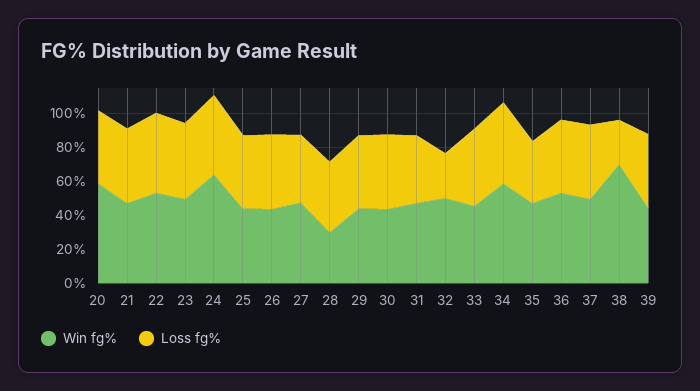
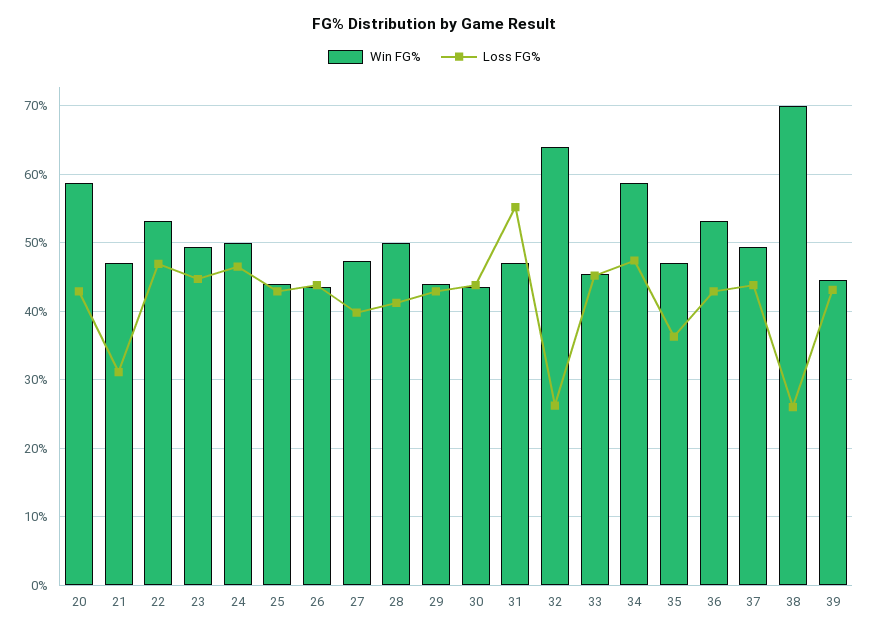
  {
    "Win fg%": {
      "20": 59,
      "21": 47,
      "22": 53,
      "23": 49,
-     "24": 65,
+     "24": 50,
      "25": 44,
      "26": 44,
      "27": 47,
-     "28": 30,
+     "28": 50,
      "29": 44,
      "30": 44,
      "31": 47,
-     "32": 50,
+     "32": 64,
      "33": 46,
      "34": 59,
      "35": 47,
      "36": 53,
      "37": 49,
      "38": 70,
      "39": 45
    },
    "Loss fg%": {
      "20": 43,
-     "21": 45,
+     "21": 31,
      "22": 47,
      "23": 45,
      "24": 47,
      "25": 43,
      "26": 44,
      "27": 40,
      "28": 41,
      "29": 43,
      "30": 44,
-     "31": 40,
+     "31": 55,
      "32": 26,
      "33": 45,
      "34": 47,
      "35": 36,
      "36": 43,
      "37": 44,
      "38": 26,
      "39": 43
    }
  }

